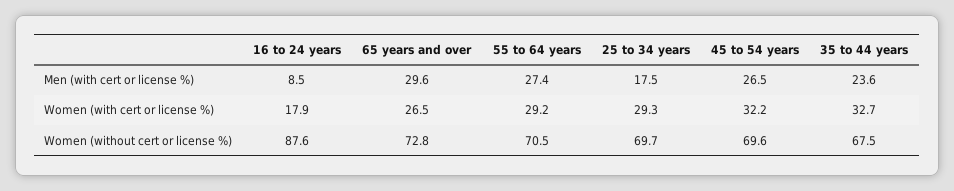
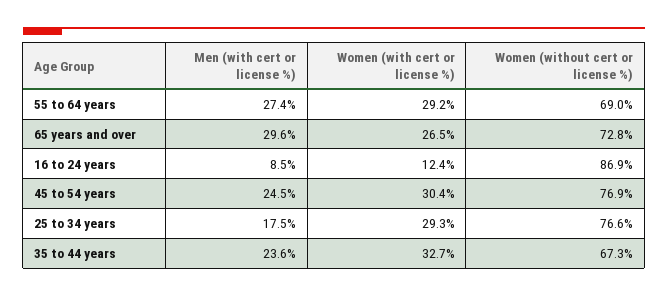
  {
    "16 to 24 years": {
      "Men (with cert or license %)": 8.5,
-     "Women (with cert or license %)": 17.9,
+     "Women (with cert or license %)": 12.4,
-     "Women (without cert or license %)": 87.6
+     "Women (without cert or license %)": 86.9
    },
    "65 years and over": {
      "Men (with cert or license %)": 29.6,
      "Women (with cert or license %)": 26.5,
      "Women (without cert or license %)": 72.8
    },
    "55 to 64 years": {
      "Men (with cert or license %)": 27.4,
      "Women (with cert or license %)": 29.2,
-     "Women (without cert or license %)": 70.5
+     "Women (without cert or license %)": 69
    },
    "25 to 34 years": {
      "Men (with cert or license %)": 17.5,
      "Women (with cert or license %)": 29.3,
-     "Women (without cert or license %)": 69.7
+     "Women (without cert or license %)": 76.6
    },
    "45 to 54 years": {
-     "Men (with cert or license %)": 26.5,
+     "Men (with cert or license %)": 24.5,
-     "Women (with cert or license %)": 32.2,
+     "Women (with cert or license %)": 30.4,
-     "Women (without cert or license %)": 69.6
+     "Women (without cert or license %)": 76.9
    },
    "35 to 44 years": {
      "Men (with cert or license %)": 23.6,
      "Women (with cert or license %)": 32.7,
-     "Women (without cert or license %)": 67.5
+     "Women (without cert or license %)": 67.3
    }
  }

